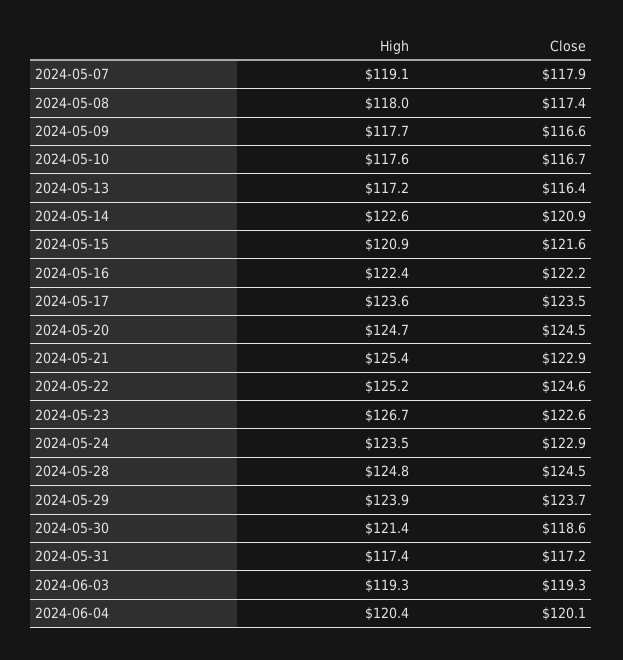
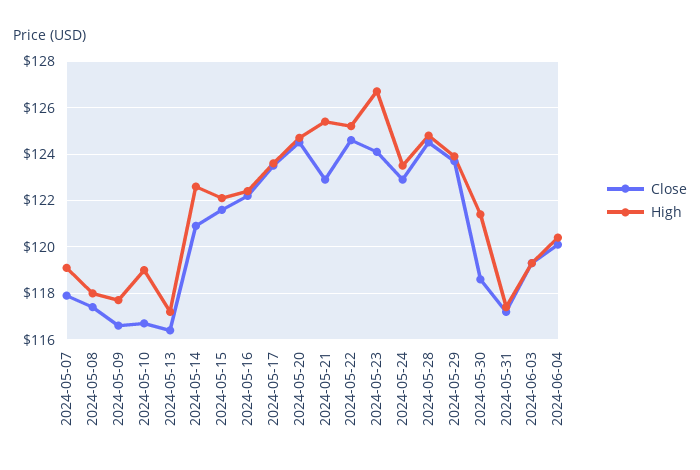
  {
    "High": {
      "2024-05-07": 119.1,
      "2024-05-08": 118,
      "2024-05-09": 117.7,
-     "2024-05-10": 117.6,
+     "2024-05-10": 119,
      "2024-05-13": 117.2,
      "2024-05-14": 122.6,
-     "2024-05-15": 120.9,
+     "2024-05-15": 122,
      "2024-05-16": 122.4,
      "2024-05-17": 123.6,
      "2024-05-20": 124.7,
      "2024-05-21": 125.4,
      "2024-05-22": 125.2,
      "2024-05-23": 126.7,
      "2024-05-24": 123.5,
      "2024-05-28": 124.8,
      "2024-05-29": 123.9,
      "2024-05-30": 121.4,
      "2024-05-31": 117.4,
      "2024-06-03": 119.3,
      "2024-06-04": 120.4
    },
    "Close": {
      "2024-05-07": 117.9,
      "2024-05-08": 117.4,
      "2024-05-09": 116.6,
      "2024-05-10": 116.7,
      "2024-05-13": 116.4,
      "2024-05-14": 120.9,
      "2024-05-15": 121.6,
      "2024-05-16": 122.2,
      "2024-05-17": 123.5,
      "2024-05-20": 124.5,
      "2024-05-21": 122.9,
      "2024-05-22": 124.6,
-     "2024-05-23": 122.6,
+     "2024-05-23": 124,
      "2024-05-24": 122.9,
      "2024-05-28": 124.5,
      "2024-05-29": 123.7,
      "2024-05-30": 118.6,
      "2024-05-31": 117.2,
      "2024-06-03": 119.3,
      "2024-06-04": 120.1
    }
  }

